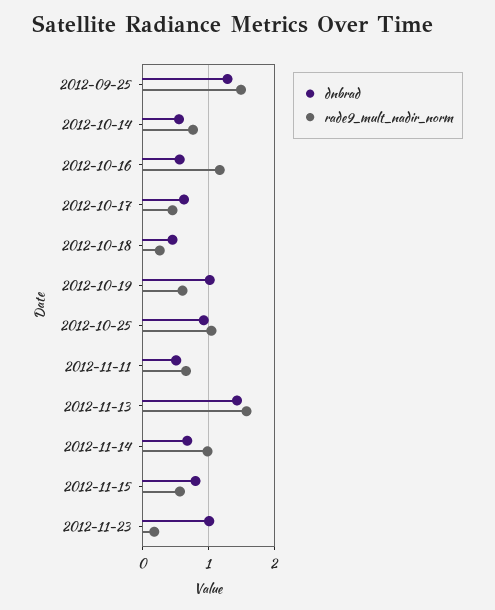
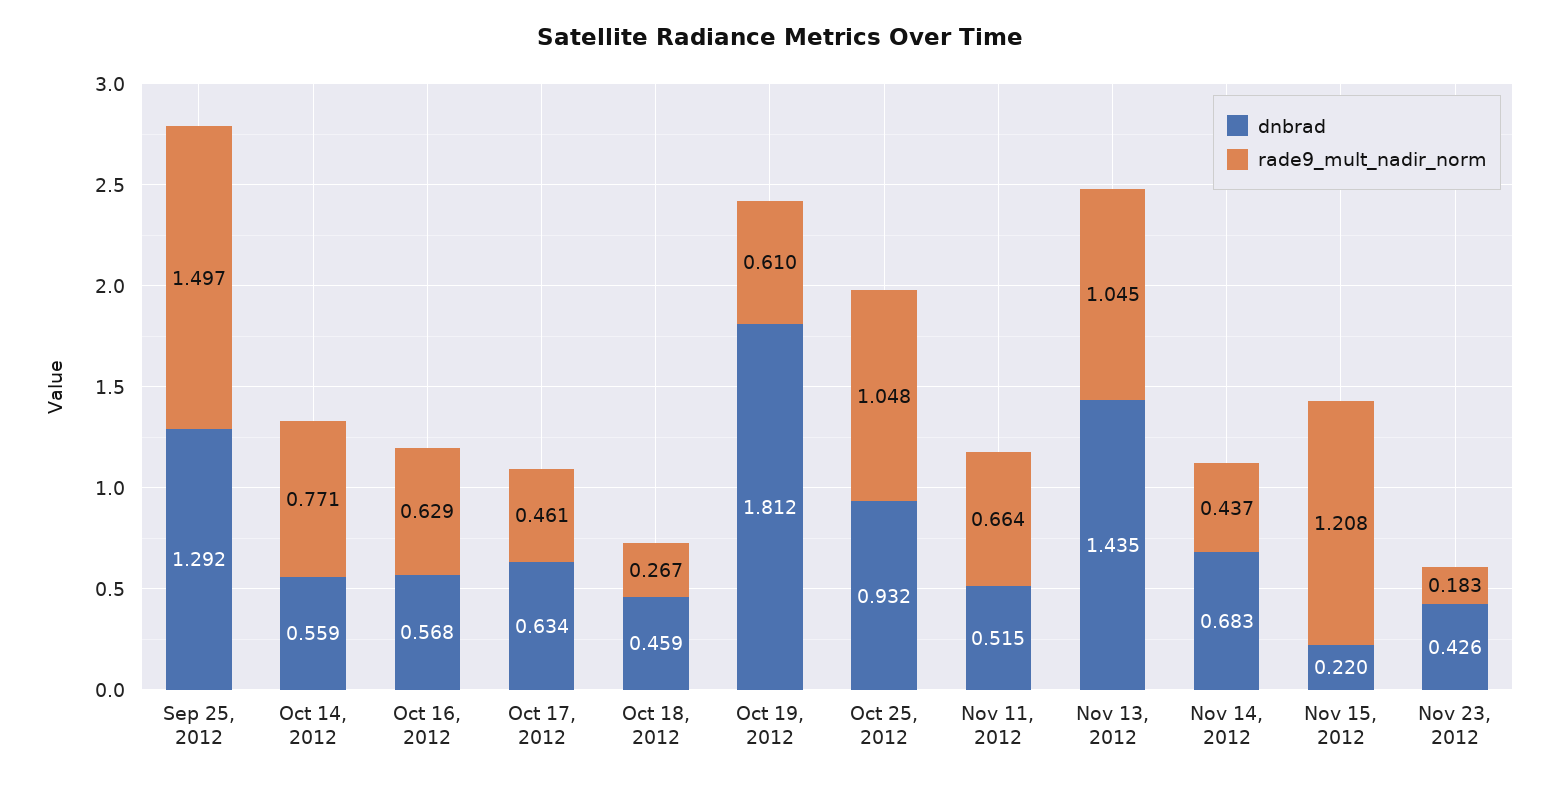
  {
    "dnbrad": {
      "2012-09-25": 1.292,
      "2012-10-14": 0.559,
      "2012-10-16": 0.568,
      "2012-10-17": 0.634,
      "2012-10-18": 0.459,
-     "2012-10-19": 1,
+     "2012-10-19": 1.812,
      "2012-10-25": 0.932,
      "2012-11-11": 0.515,
      "2012-11-13": 1.435,
      "2012-11-14": 0.683,
-     "2012-11-15": 0.8,
+     "2012-11-15": 0.22,
-     "2012-11-23": 1
+     "2012-11-23": 0.426
    },
    "rade9_mult_nadir_norm": {
      "2012-09-25": 1.497,
      "2012-10-14": 0.771,
-     "2012-10-16": 1.2,
+     "2012-10-16": 0.629,
      "2012-10-17": 0.461,
      "2012-10-18": 0.267,
      "2012-10-19": 0.61,
      "2012-10-25": 1.048,
      "2012-11-11": 0.664,
-     "2012-11-13": 1.6,
+     "2012-11-13": 1.045,
-     "2012-11-14": 1,
+     "2012-11-14": 0.437,
-     "2012-11-15": 0.6,
+     "2012-11-15": 1.208,
      "2012-11-23": 0.183
    }
  }

